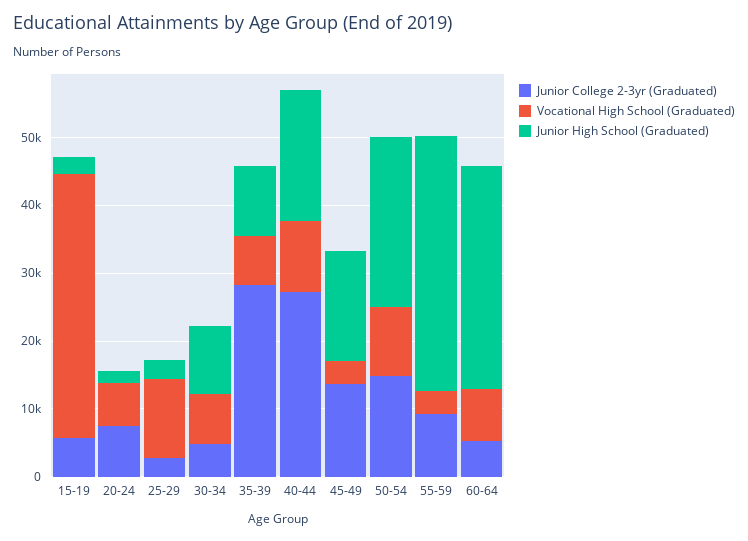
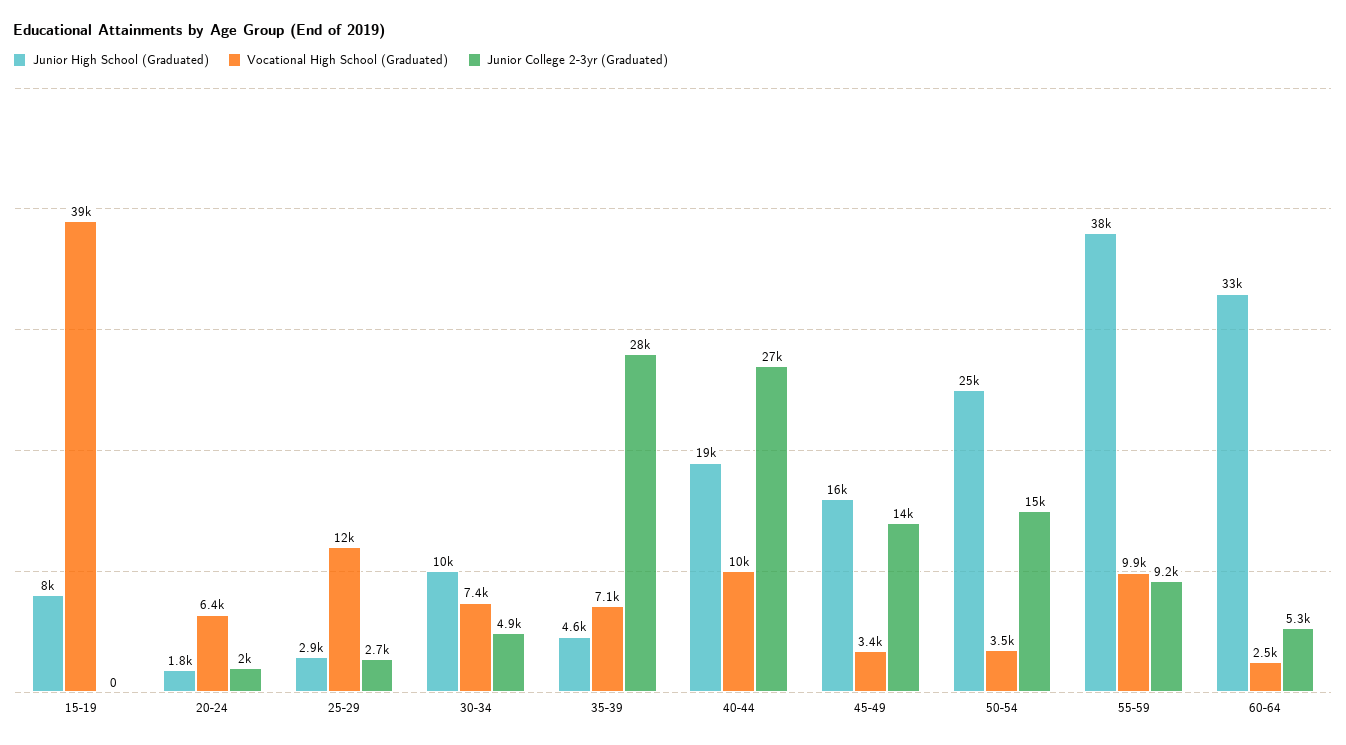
  {
    "Junior College 2-3yr (Graduated)": {
-     "15-19": 6000,
+     "15-19": 0,
-     "20-24": 8000,
+     "20-24": 2000,
      "25-29": 2700,
      "30-34": 4900,
      "35-39": 28000,
      "40-44": 27000,
      "45-49": 14000,
      "50-54": 15000,
      "55-59": 9200,
      "60-64": 5300
    },
    "Vocational High School (Graduated)": {
      "15-19": 39000,
      "20-24": 6400,
      "25-29": 12000,
      "30-34": 7400,
      "35-39": 7100,
      "40-44": 10000,
      "45-49": 3400,
-     "50-54": 10000,
+     "50-54": 3500,
-     "55-59": 4000,
+     "55-59": 9900,
-     "60-64": 8000
+     "60-64": 2500
    },
    "Junior High School (Graduated)": {
-     "15-19": 2000,
+     "15-19": 8000,
      "20-24": 1800,
      "25-29": 2900,
      "30-34": 10000,
-     "35-39": 10000,
+     "35-39": 4600,
      "40-44": 19000,
      "45-49": 16000,
      "50-54": 25000,
      "55-59": 38000,
      "60-64": 33000
    }
  }

